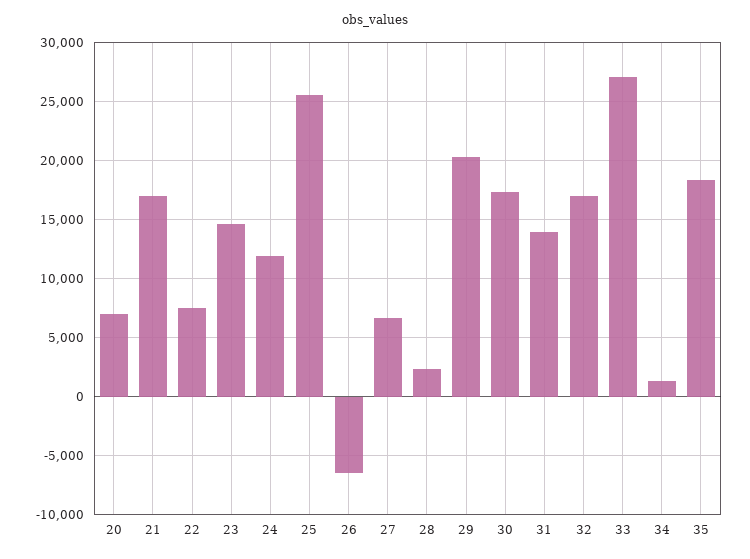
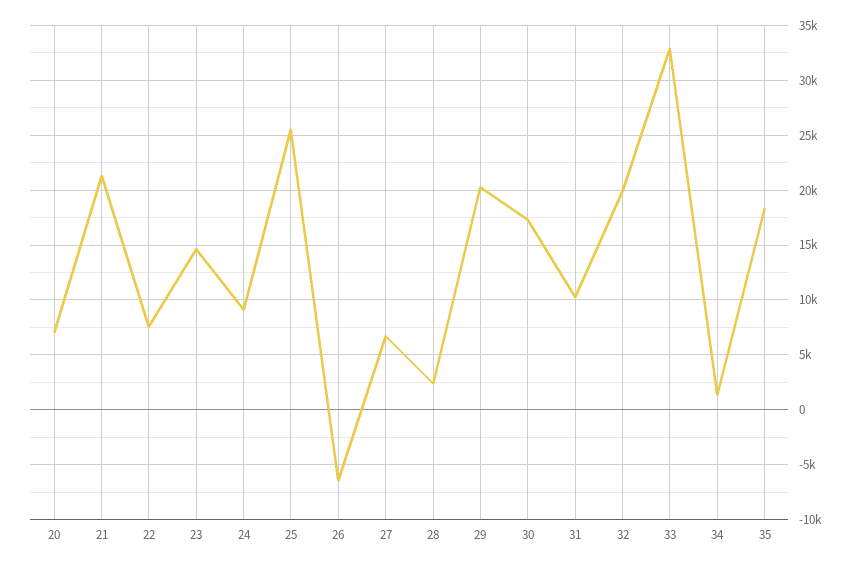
  {
    "20": 7000,
-   "21": 17000,
+   "21": 21000,
    "22": 8000,
    "23": 15000,
-   "24": 12000,
+   "24": 9000,
    "25": 26000,
    "26": -6000,
    "27": 7000,
    "28": 2000,
    "29": 20000,
    "30": 17000,
-   "31": 14000,
+   "31": 10000,
-   "32": 17000,
+   "32": 20000,
-   "33": 27000,
+   "33": 33000,
    "34": 1000,
    "35": 18000
  }

